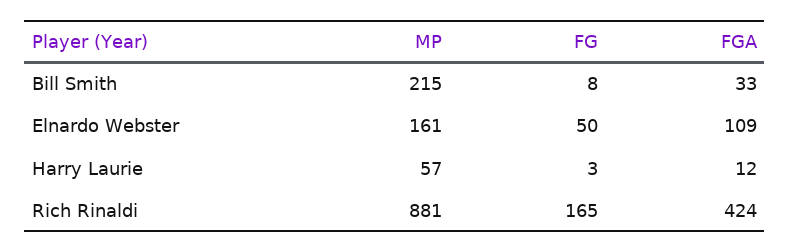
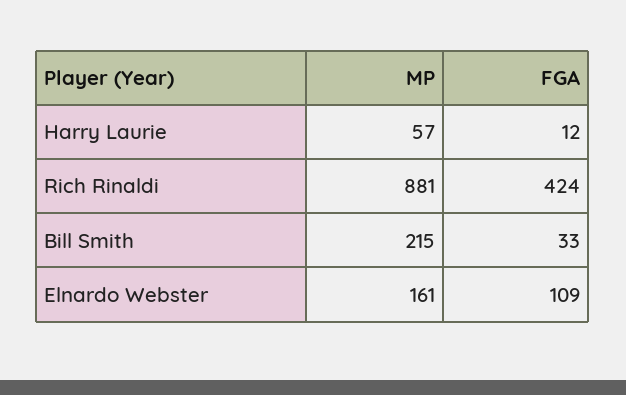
  {
    "MP": {
      "Bill Smith": 215,
      "Elnardo Webster": 161,
      "Harry Laurie": 57,
      "Rich Rinaldi": 881
    },
-   "FG": {
-     "Bill Smith": 8,
-     "Elnardo Webster": 50,
-     "Harry Laurie": 3,
-     "Rich Rinaldi": 165
-   },
    "FGA": {
      "Bill Smith": 33,
      "Elnardo Webster": 109,
      "Harry Laurie": 12,
      "Rich Rinaldi": 424
    }
  }

